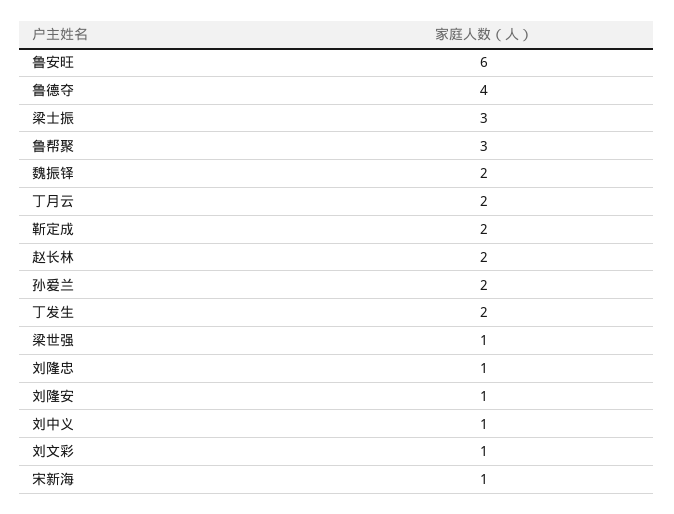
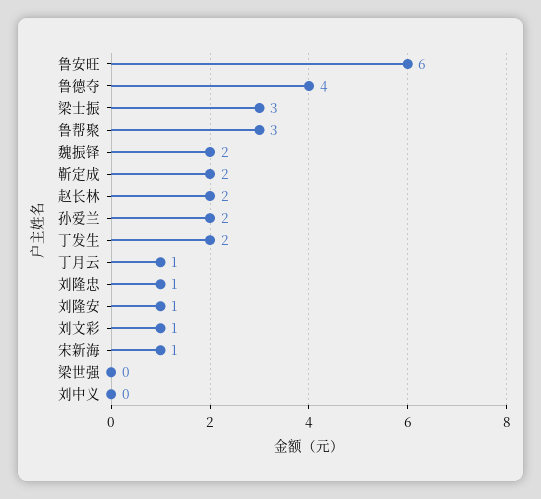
  {
    "鲁安旺": 6,
    "鲁德夺": 4,
    "梁士振": 3,
    "鲁帮聚": 3,
    "魏振铎": 2,
-   "丁月云": 2,
+   "丁月云": 1,
    "靳定成": 2,
    "赵长林": 2,
    "孙爱兰": 2,
    "丁发生": 2,
-   "梁世强": 1,
+   "梁世强": 0,
    "刘隆忠": 1,
    "刘隆安": 1,
-   "刘中义": 1,
+   "刘中义": 0,
    "刘文彩": 1,
    "宋新海": 1
  }

